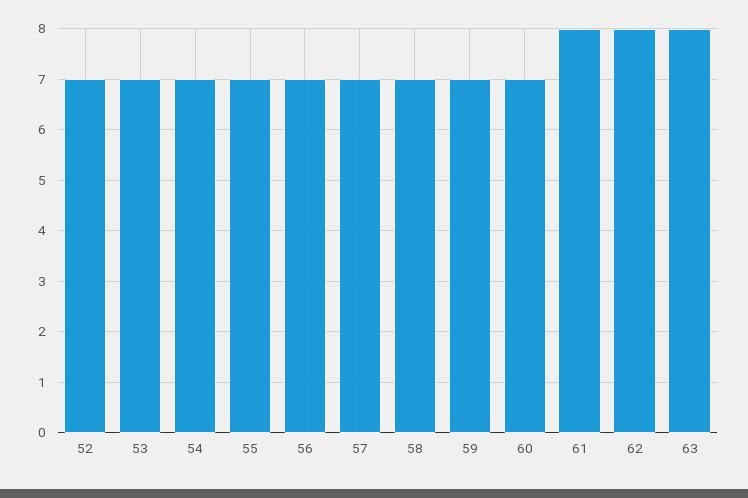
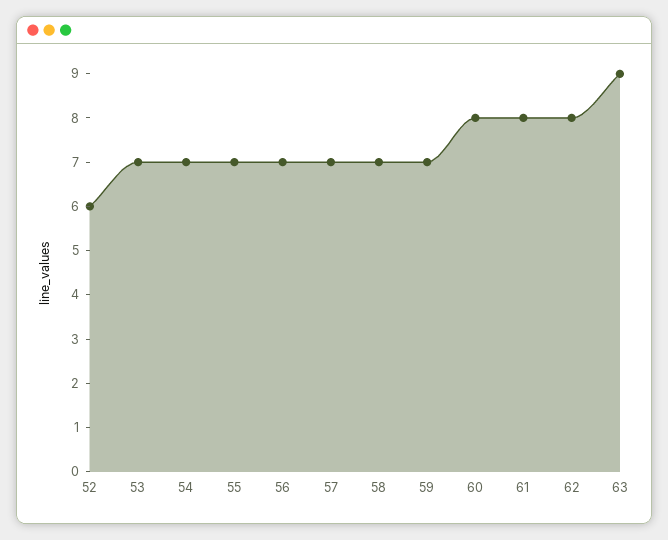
  {
-   "52": 7,
+   "52": 6,
    "53": 7,
    "54": 7,
    "55": 7,
    "56": 7,
    "57": 7,
    "58": 7,
    "59": 7,
-   "60": 7,
+   "60": 8,
    "61": 8,
    "62": 8,
-   "63": 8
+   "63": 9
  }

